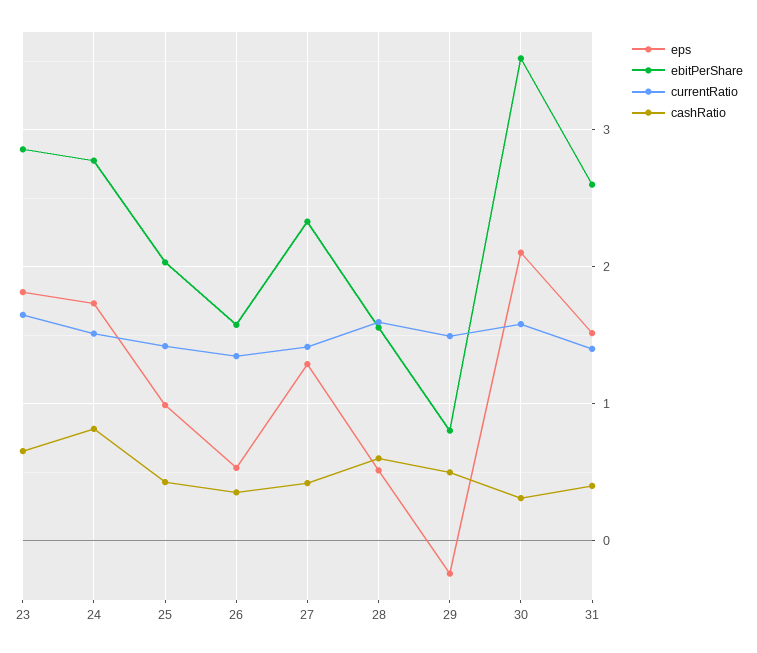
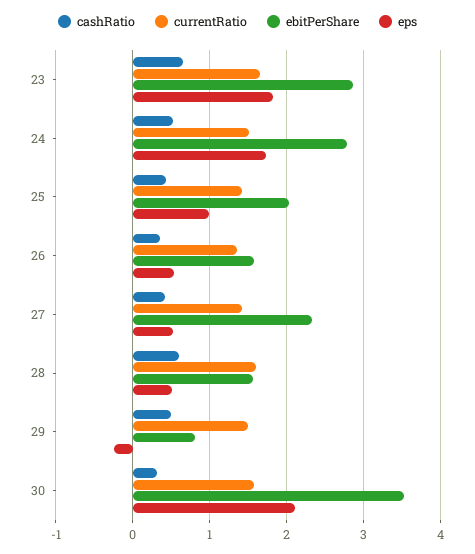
  {
    "eps": {
      "23": 1.8,
      "24": 1.7,
      "25": 1,
      "26": 0.5,
-     "27": 1.3,
+     "27": 0.5,
      "28": 0.5,
      "29": -0.2,
-     "30": 2.1,
+     "30": 2.1
-     "31": 1.5
    },
    "ebitPerShare": {
      "23": 2.9,
      "24": 2.8,
      "25": 2,
      "26": 1.6,
      "27": 2.3,
      "28": 1.6,
      "29": 0.8,
-     "30": 3.5,
+     "30": 3.5
-     "31": 2.6
    },
    "currentRatio": {
      "23": 1.6,
      "24": 1.5,
      "25": 1.4,
      "26": 1.3,
      "27": 1.4,
      "28": 1.6,
      "29": 1.5,
-     "30": 1.6,
+     "30": 1.6
-     "31": 1.4
    },
    "cashRatio": {
      "23": 0.7,
-     "24": 0.8,
+     "24": 0.5,
      "25": 0.4,
      "26": 0.4,
      "27": 0.4,
      "28": 0.6,
      "29": 0.5,
-     "30": 0.3,
+     "30": 0.3
-     "31": 0.4
    }
  }

